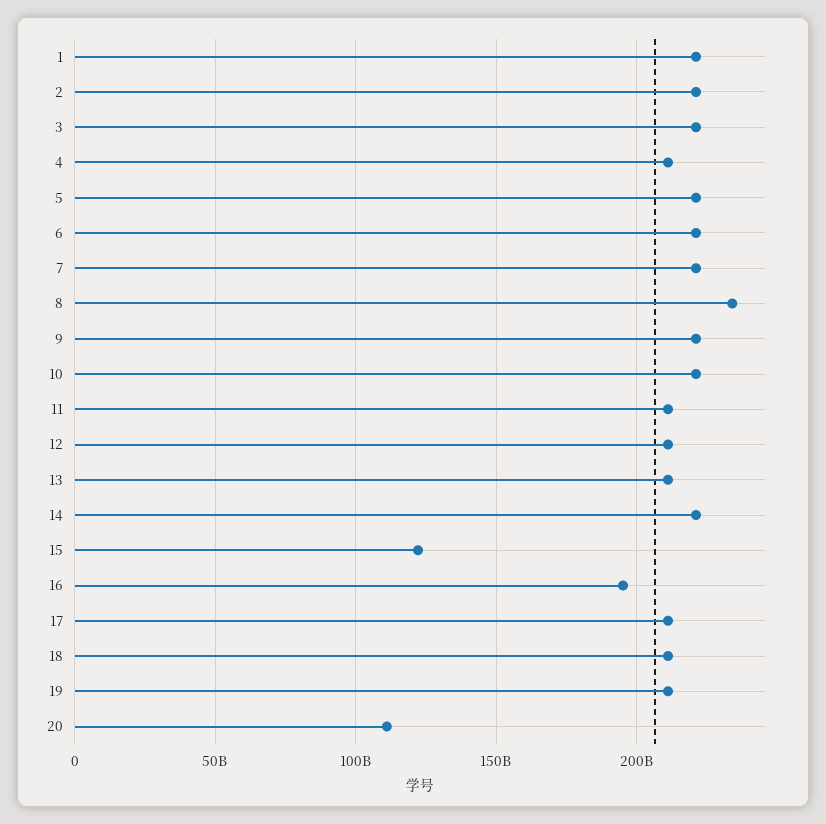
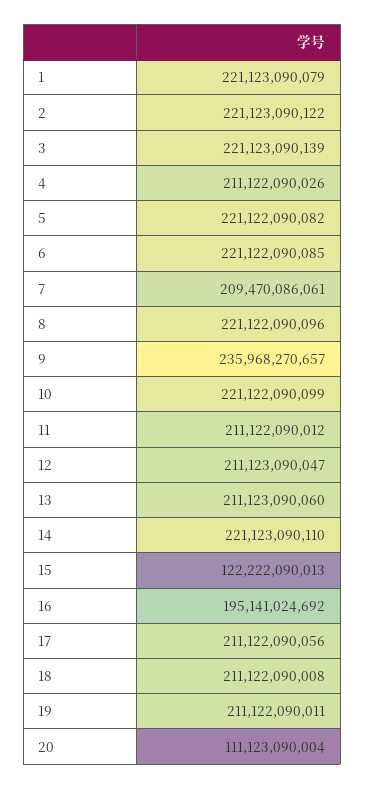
  {
    "1": 221123090079,
    "2": 221123090122,
    "3": 221123090139,
    "4": 211122090026,
    "5": 221122090082,
    "6": 221122090085,
-   "7": 220000000000,
+   "7": 209470086061,
-   "8": 235000000000,
+   "8": 221122090096,
-   "9": 220000000000,
+   "9": 235968270657,
    "10": 221122090099,
    "11": 211122090012,
    "12": 211123090047,
    "13": 211123090060,
    "14": 221123090110,
    "15": 122222090013,
    "16": 195141024692,
    "17": 211122090056,
    "18": 211122090008,
    "19": 211122090011,
    "20": 111123090004
  }

